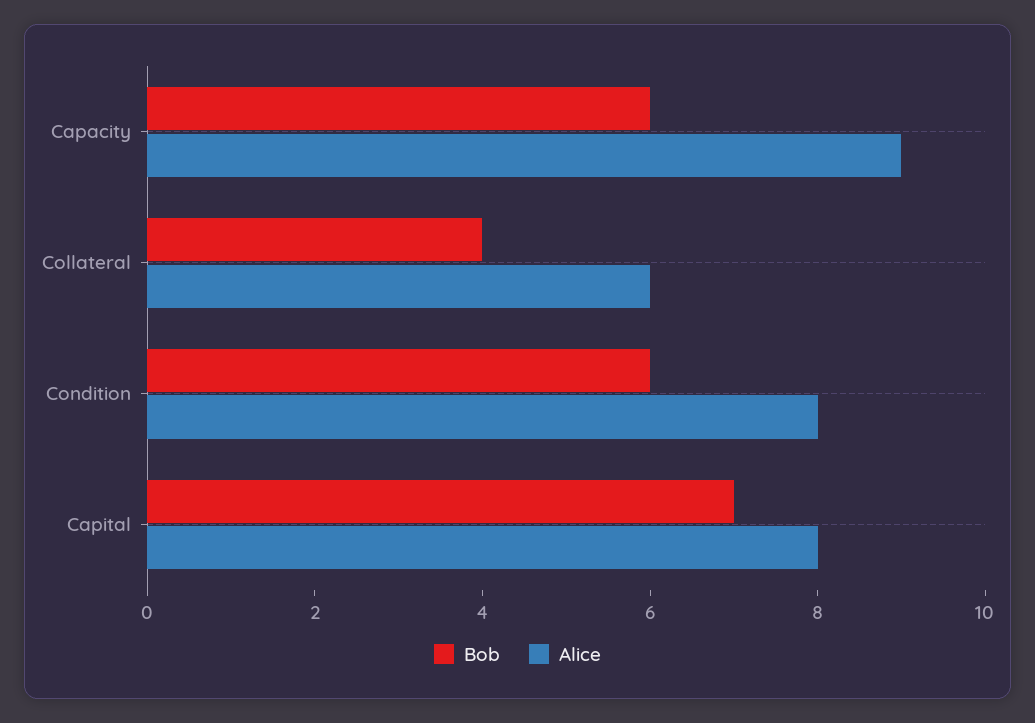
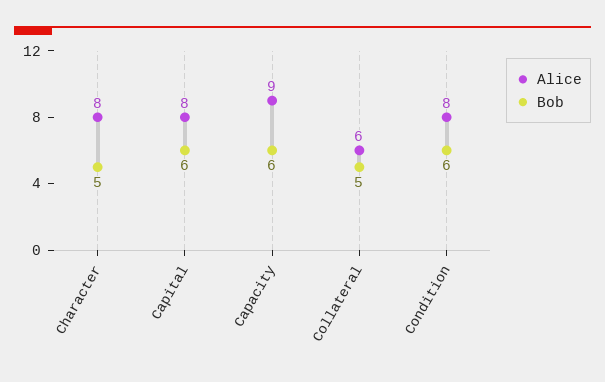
  {
    "Bob": {
      "Capacity": 6,
-     "Collateral": 4,
+     "Collateral": 5,
      "Condition": 6,
-     "Capital": 7
+     "Capital": 6,
+     "Character": 5
    },
    "Alice": {
      "Capacity": 9,
      "Collateral": 6,
      "Condition": 8,
-     "Capital": 8
+     "Capital": 8,
+     "Character": 8
    }
  }

